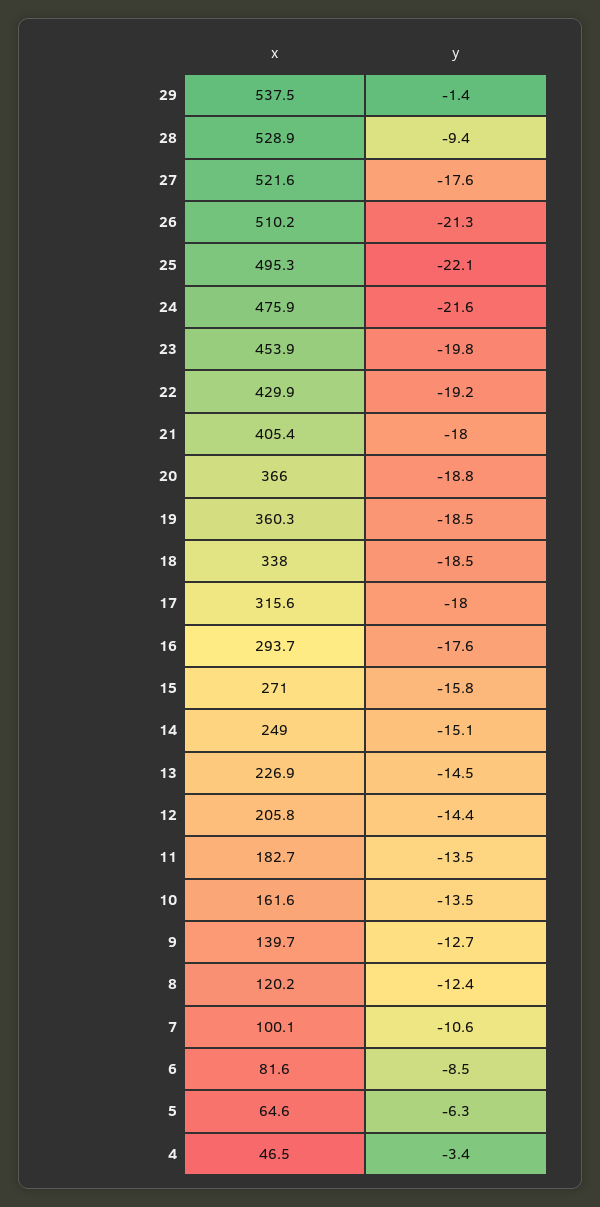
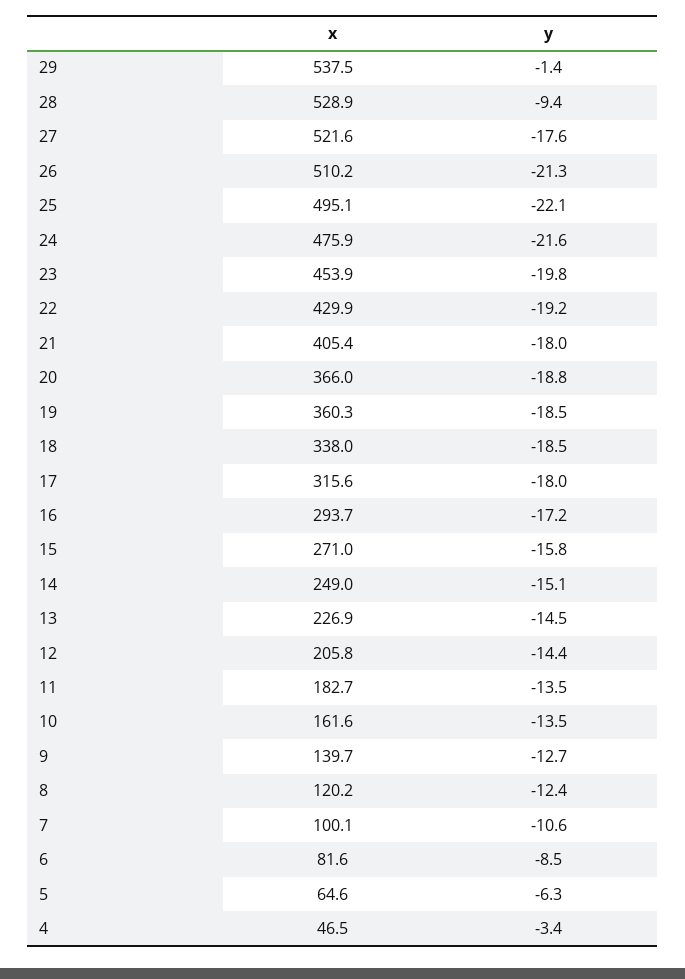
  {
    "x": {
      "29": 537.5,
      "28": 528.9,
      "27": 521.6,
      "26": 510.2,
-     "25": 495.3,
+     "25": 495.1,
      "24": 475.9,
      "23": 453.9,
      "22": 429.9,
      "21": 405.4,
      "20": 366,
      "19": 360.3,
      "18": 338,
      "17": 315.6,
      "16": 293.7,
      "15": 271,
      "14": 249,
      "13": 226.9,
      "12": 205.8,
      "11": 182.7,
      "10": 161.6,
      "9": 139.7,
      "8": 120.2,
      "7": 100.1,
      "6": 81.6,
      "5": 64.6,
      "4": 46.5
    },
    "y": {
      "29": -1.4,
      "28": -9.4,
      "27": -17.6,
      "26": -21.3,
      "25": -22.1,
      "24": -21.6,
      "23": -19.8,
      "22": -19.2,
      "21": -18,
      "20": -18.8,
      "19": -18.5,
      "18": -18.5,
      "17": -18,
-     "16": -17.6,
+     "16": -17.2,
      "15": -15.8,
      "14": -15.1,
      "13": -14.5,
      "12": -14.4,
      "11": -13.5,
      "10": -13.5,
      "9": -12.7,
      "8": -12.4,
      "7": -10.6,
      "6": -8.5,
      "5": -6.3,
      "4": -3.4
    }
  }

